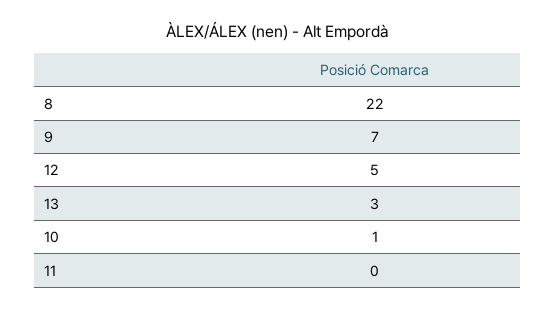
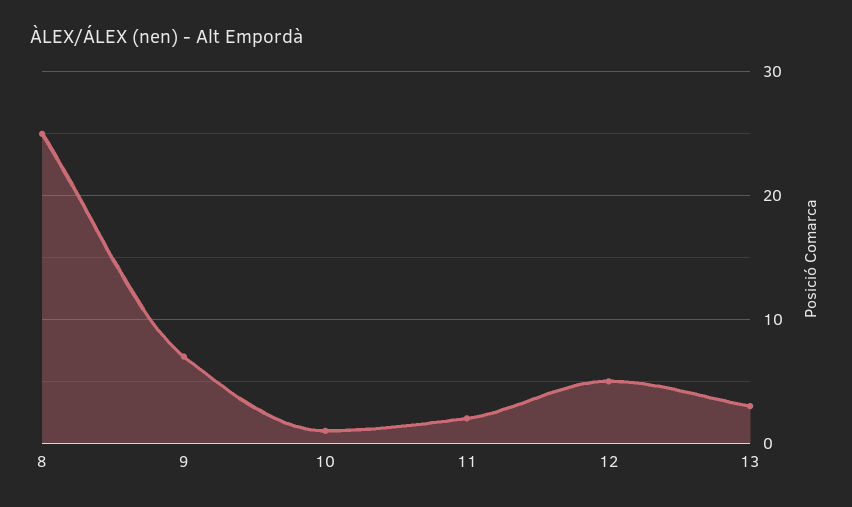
  {
-   "8": 22,
+   "8": 25,
    "9": 7,
    "12": 5,
    "13": 3,
    "10": 1,
-   "11": 0
+   "11": 2
  }

